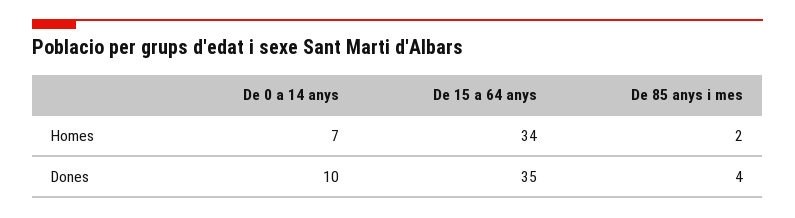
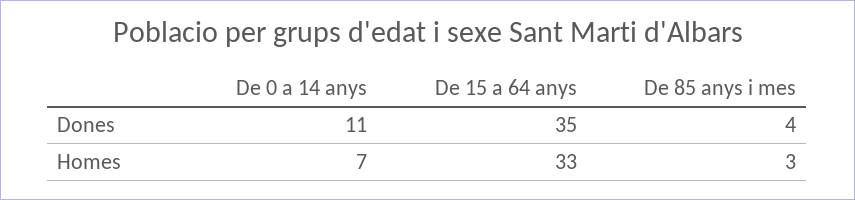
  {
    "De 0 a 14 anys": {
      "Homes": 7,
-     "Dones": 10
+     "Dones": 11
    },
    "De 15 a 64 anys": {
-     "Homes": 34,
+     "Homes": 33,
      "Dones": 35
    },
    "De 85 anys i mes": {
-     "Homes": 2,
+     "Homes": 3,
      "Dones": 4
    }
  }

